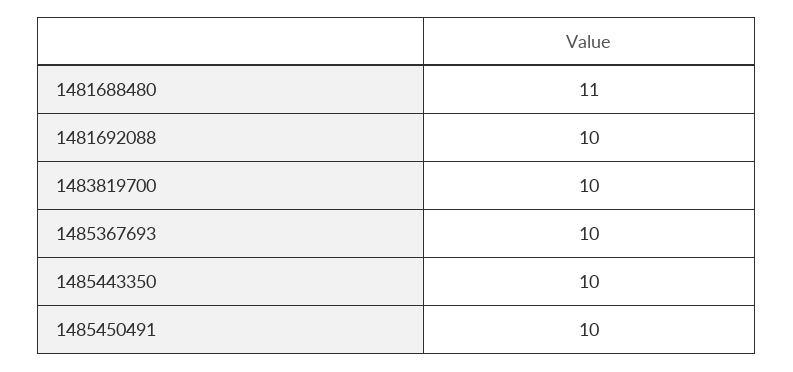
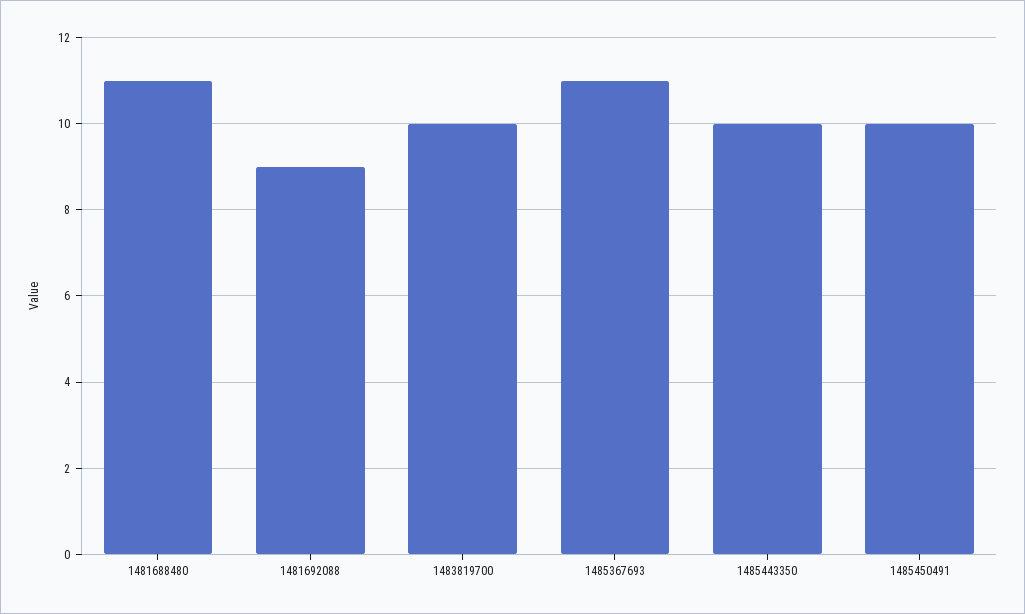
  {
    "1481688480": 11,
-   "1481692088": 10,
+   "1481692088": 9,
    "1483819700": 10,
-   "1485367693": 10,
+   "1485367693": 11,
    "1485443350": 10,
    "1485450491": 10
  }

